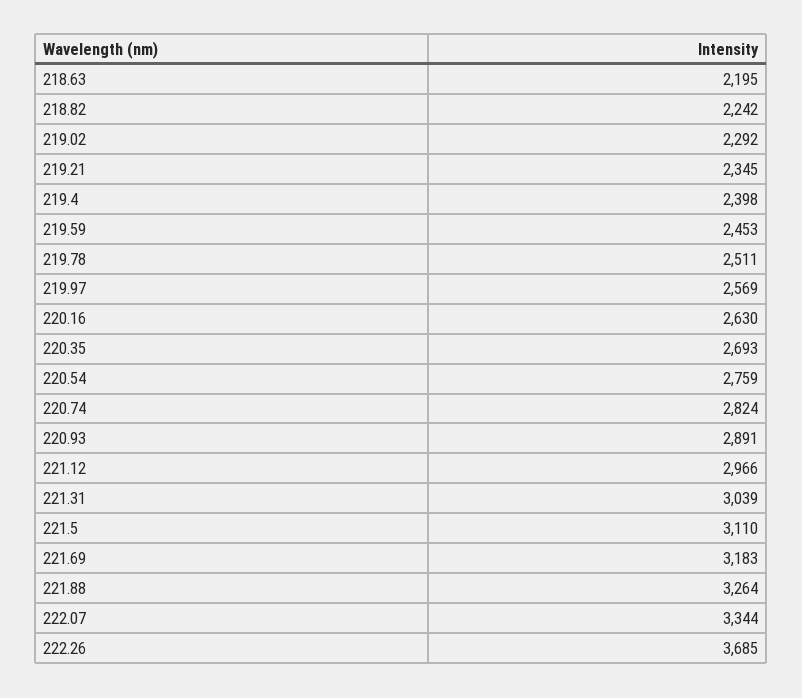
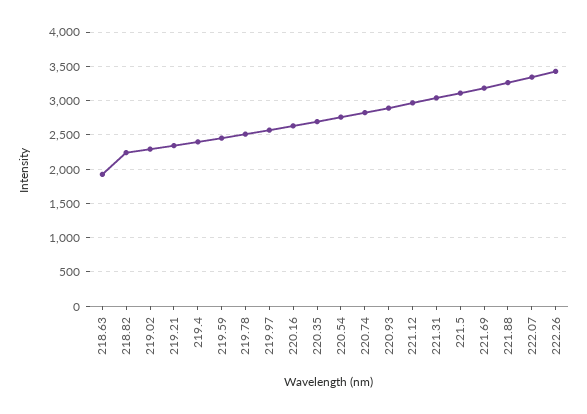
  {
-   "218.63": 2195,
+   "218.63": 1900,
    "218.82": 2242,
    "219.02": 2292,
    "219.21": 2345,
    "219.4": 2398,
    "219.59": 2453,
    "219.78": 2511,
    "219.97": 2569,
    "220.16": 2630,
    "220.35": 2693,
    "220.54": 2759,
    "220.74": 2824,
    "220.93": 2891,
    "221.12": 2966,
    "221.31": 3039,
    "221.5": 3110,
    "221.69": 3183,
    "221.88": 3264,
    "222.07": 3344,
-   "222.26": 3685
+   "222.26": 3400
  }

